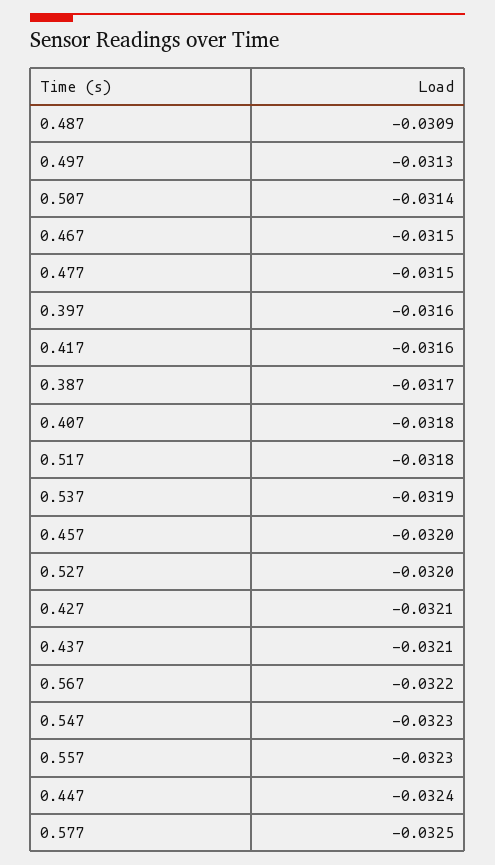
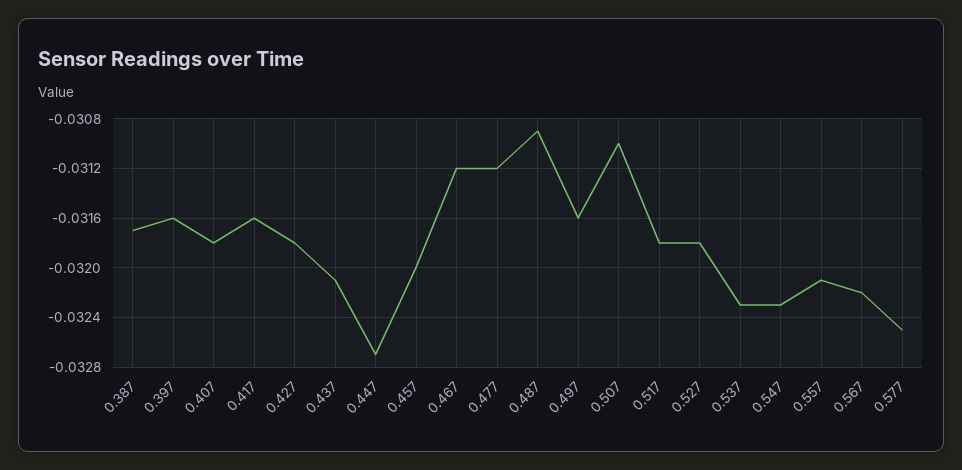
  {
    "0.487": -0.0309,
-   "0.497": -0.0313,
+   "0.497": -0.0316,
-   "0.507": -0.0314,
+   "0.507": -0.031,
-   "0.467": -0.0315,
+   "0.467": -0.0312,
-   "0.477": -0.0315,
+   "0.477": -0.0312,
    "0.397": -0.0316,
    "0.417": -0.0316,
    "0.387": -0.0317,
    "0.407": -0.0318,
    "0.517": -0.0318,
-   "0.537": -0.0319,
+   "0.537": -0.0323,
    "0.457": -0.032,
-   "0.527": -0.032,
+   "0.527": -0.0318,
-   "0.427": -0.0321,
+   "0.427": -0.0318,
    "0.437": -0.0321,
    "0.567": -0.0322,
    "0.547": -0.0323,
-   "0.557": -0.0323,
+   "0.557": -0.0321,
-   "0.447": -0.0324,
+   "0.447": -0.0327,
    "0.577": -0.0325
  }

